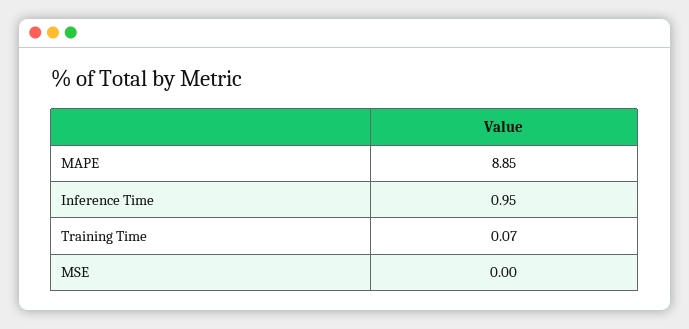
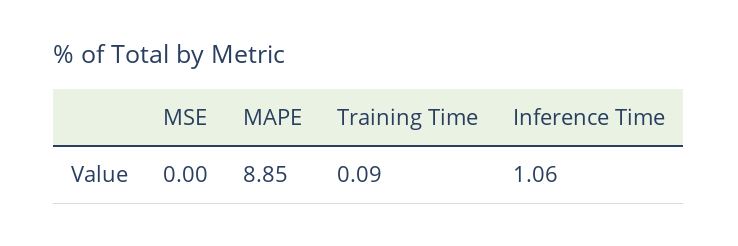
  {
    "MAPE": 8.85,
-   "Inference Time": 0.95,
+   "Inference Time": 1.06,
-   "Training Time": 0.07,
+   "Training Time": 0.09,
    "MSE": 0
  }

